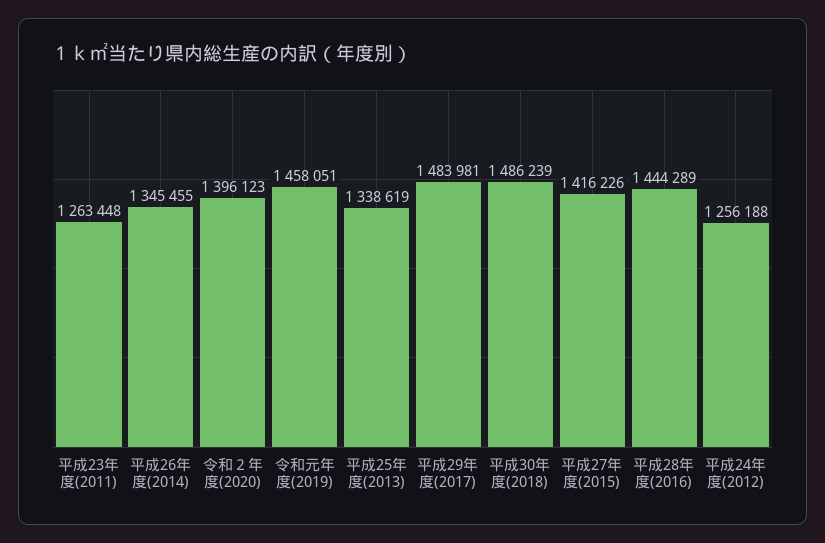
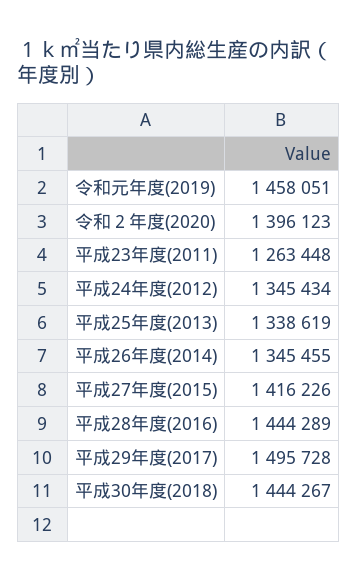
  {
    "平成23年度(2011)": 1263448,
    "平成26年度(2014)": 1345455,
    "令和２年度(2020)": 1396123,
    "令和元年度(2019)": 1458051,
    "平成25年度(2013)": 1338619,
-   "平成29年度(2017)": 1483981,
+   "平成29年度(2017)": 1495728,
-   "平成30年度(2018)": 1486239,
+   "平成30年度(2018)": 1444267,
    "平成27年度(2015)": 1416226,
    "平成28年度(2016)": 1444289,
-   "平成24年度(2012)": 1256188
+   "平成24年度(2012)": 1345434
  }

